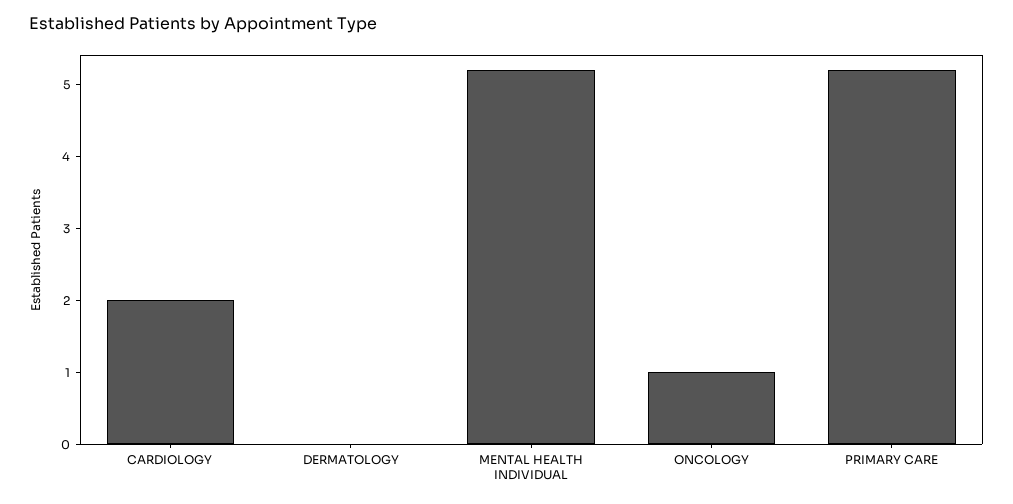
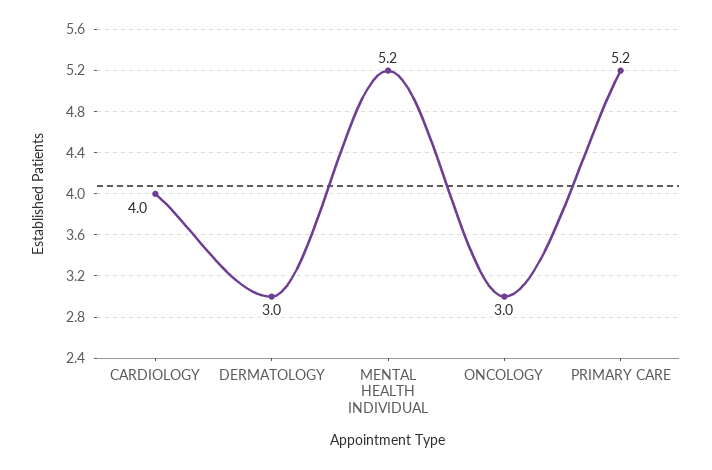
  {
-   "CARDIOLOGY": 2,
+   "CARDIOLOGY": 4,
-   "DERMATOLOGY": 0,
+   "DERMATOLOGY": 3,
    "MENTAL HEALTH INDIVIDUAL": 5.2,
-   "ONCOLOGY": 1,
+   "ONCOLOGY": 3,
    "PRIMARY CARE": 5.2
  }

